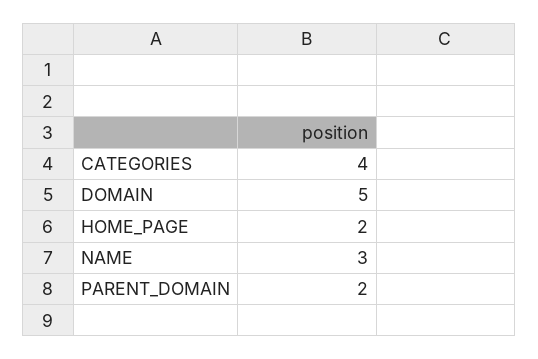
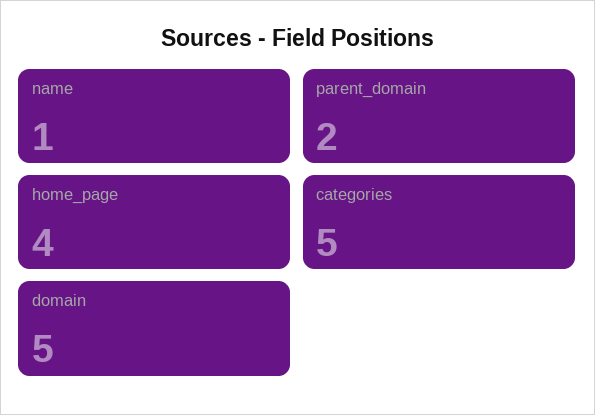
  {
-   "CATEGORIES": 4,
+   "CATEGORIES": 5,
    "DOMAIN": 5,
-   "HOME_PAGE": 2,
+   "HOME_PAGE": 4,
-   "NAME": 3,
+   "NAME": 1,
    "PARENT_DOMAIN": 2
  }

